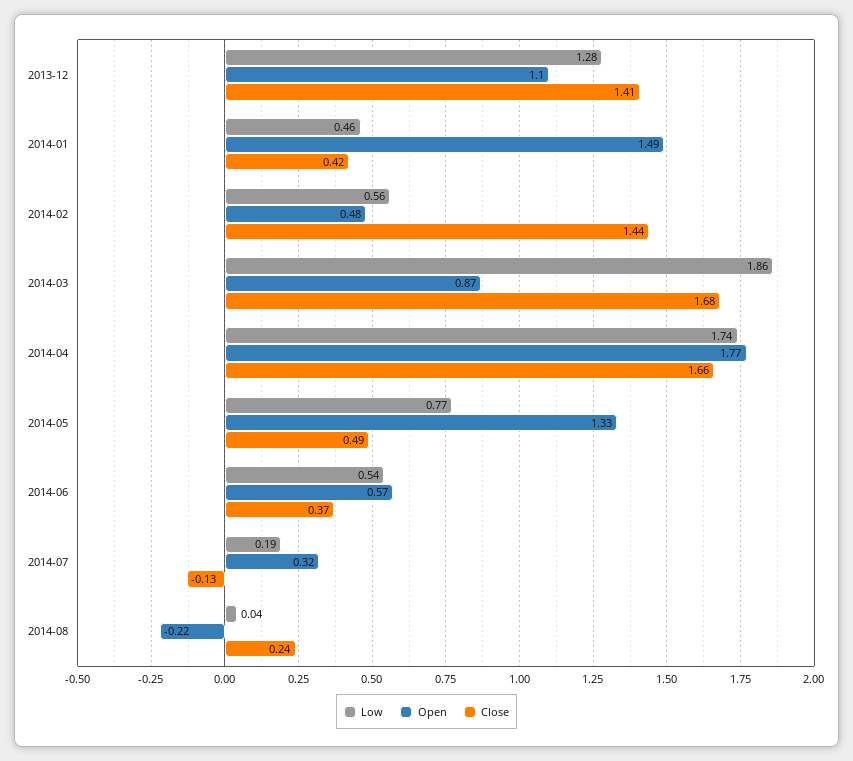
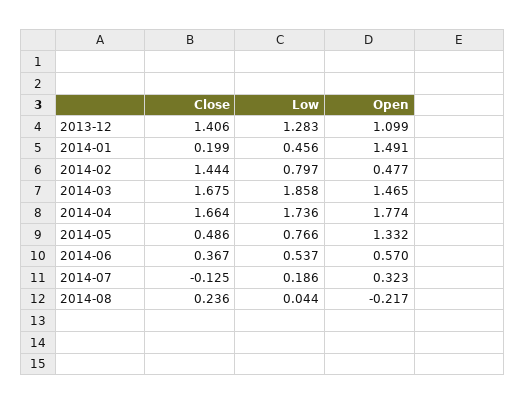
  {
    "Low": {
      "2013-12": 1.283,
      "2014-01": 0.456,
-     "2014-02": 0.56,
+     "2014-02": 0.797,
      "2014-03": 1.858,
      "2014-04": 1.736,
      "2014-05": 0.766,
      "2014-06": 0.537,
      "2014-07": 0.186,
      "2014-08": 0.044
    },
    "Open": {
      "2013-12": 1.099,
      "2014-01": 1.491,
      "2014-02": 0.477,
-     "2014-03": 0.87,
+     "2014-03": 1.465,
      "2014-04": 1.774,
      "2014-05": 1.332,
      "2014-06": 0.57,
      "2014-07": 0.323,
      "2014-08": -0.217
    },
    "Close": {
      "2013-12": 1.406,
-     "2014-01": 0.42,
+     "2014-01": 0.199,
      "2014-02": 1.444,
      "2014-03": 1.675,
      "2014-04": 1.664,
      "2014-05": 0.486,
      "2014-06": 0.367,
      "2014-07": -0.125,
      "2014-08": 0.236
    }
  }

